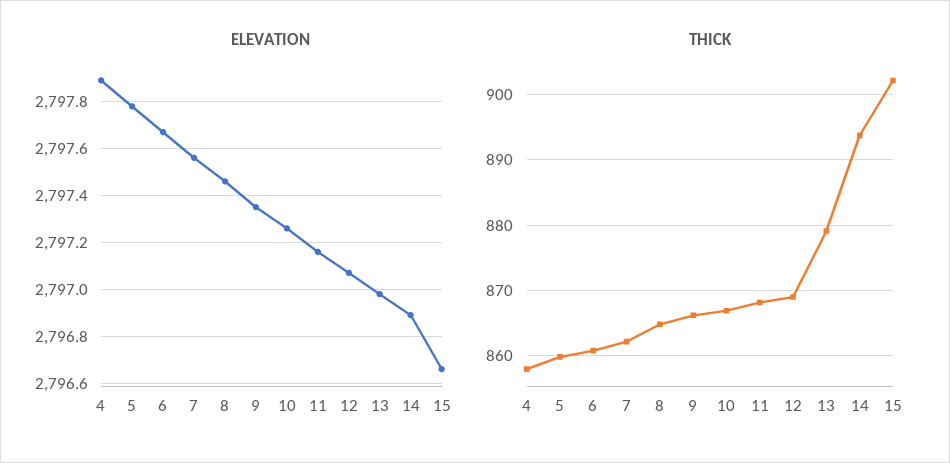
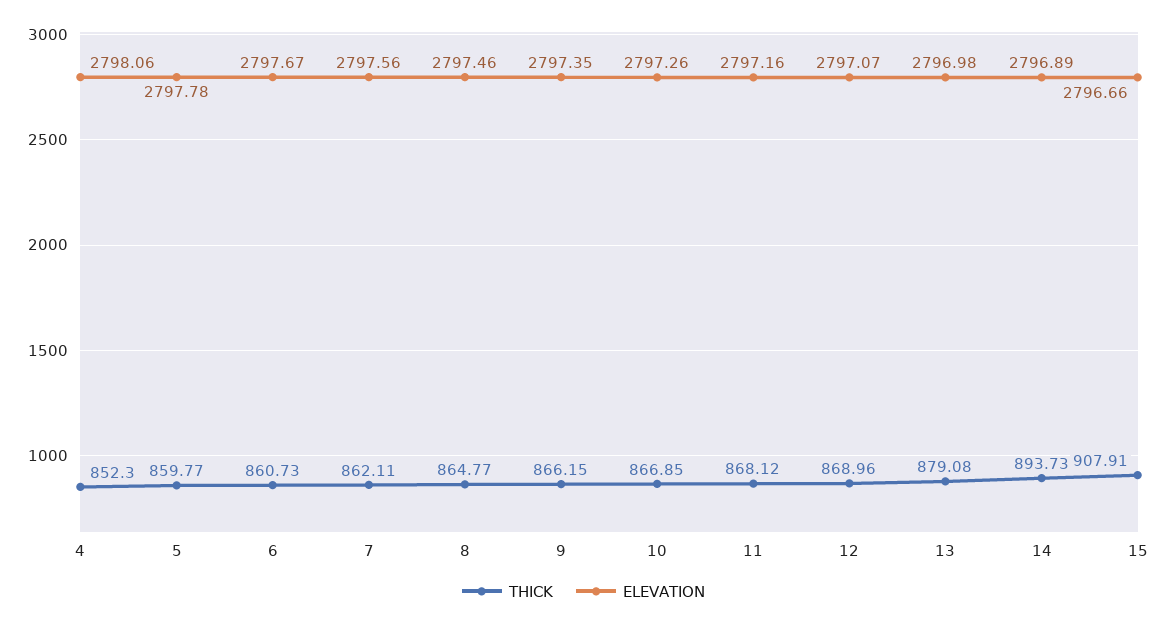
  {
    "ELEVATION": {
-     "4": 2797.9,
+     "4": 2798.06,
      "5": 2797.78,
      "6": 2797.67,
      "7": 2797.56,
      "8": 2797.46,
      "9": 2797.35,
      "10": 2797.26,
      "11": 2797.16,
      "12": 2797.07,
      "13": 2796.98,
      "14": 2796.89,
      "15": 2796.66
    },
    "THICK": {
-     "4": 858,
+     "4": 852.3,
      "5": 859.77,
      "6": 860.73,
      "7": 862.11,
      "8": 864.77,
      "9": 866.15,
      "10": 866.85,
      "11": 868.12,
      "12": 868.96,
      "13": 879.08,
      "14": 893.73,
-     "15": 902
+     "15": 907.91
    }
  }

